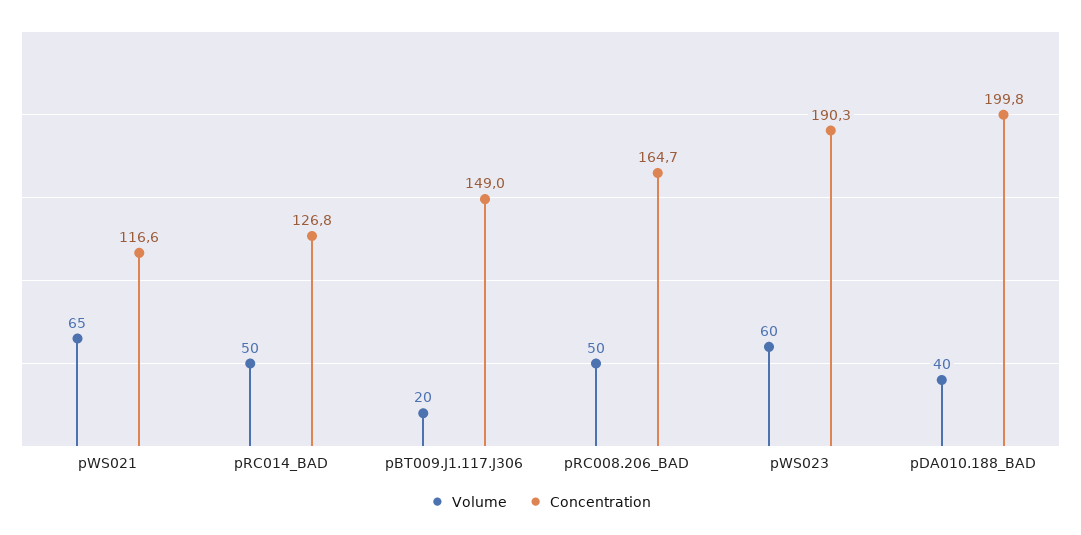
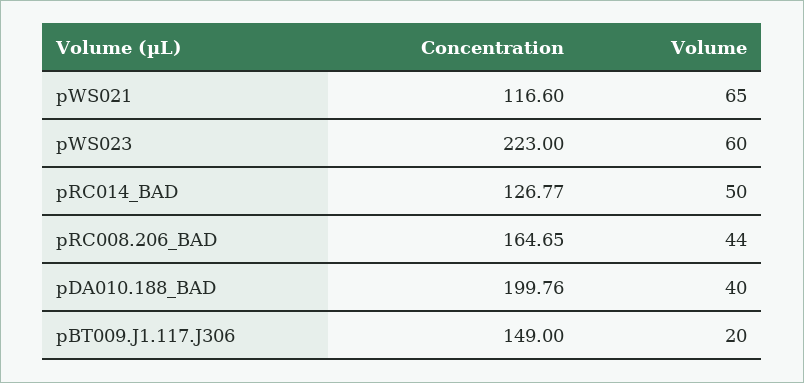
  {
    "Volume": {
      "pWS021": 65,
      "pRC014_BAD": 50,
      "pBT009.J1.117.J306": 20,
-     "pRC008.206_BAD": 50,
+     "pRC008.206_BAD": 44,
      "pWS023": 60,
      "pDA010.188_BAD": 40
    },
    "Concentration": {
      "pWS021": 116.6,
      "pRC014_BAD": 126.77,
      "pBT009.J1.117.J306": 149,
      "pRC008.206_BAD": 164.65,
-     "pWS023": 190.3,
+     "pWS023": 223,
      "pDA010.188_BAD": 199.76
    }
  }

